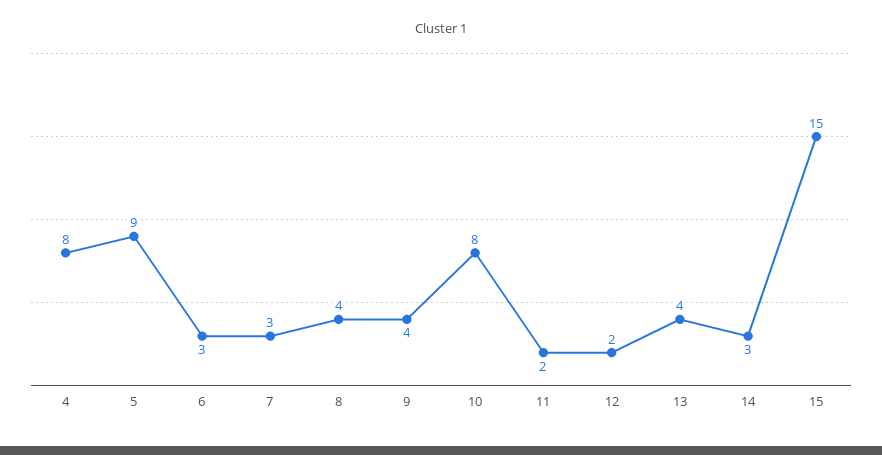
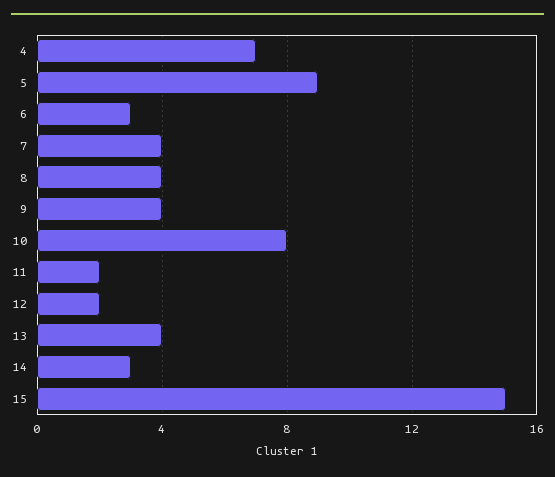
  {
-   "4": 8,
+   "4": 7,
    "5": 9,
    "6": 3,
-   "7": 3,
+   "7": 4,
    "8": 4,
    "9": 4,
    "10": 8,
    "11": 2,
    "12": 2,
    "13": 4,
    "14": 3,
    "15": 15
  }

